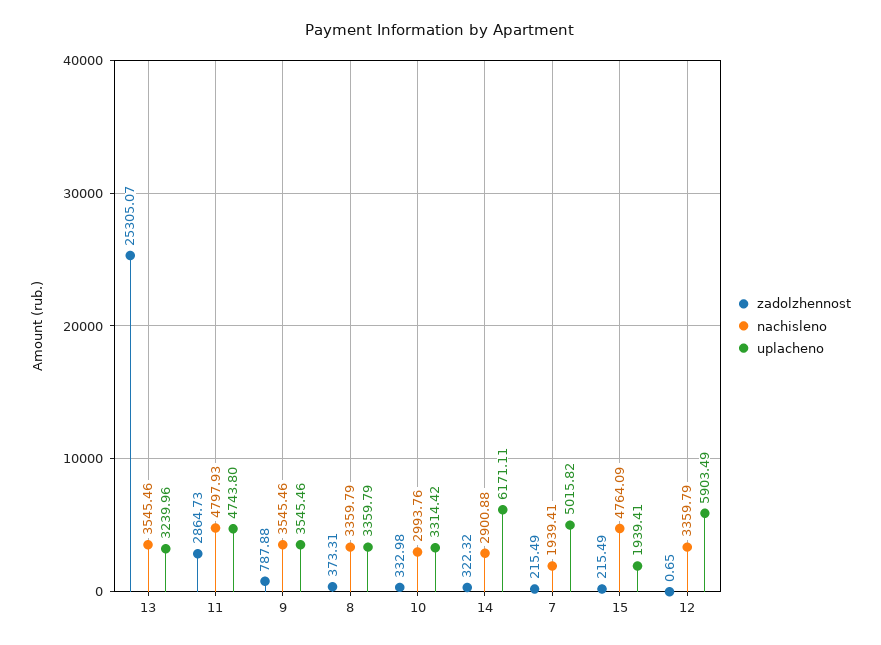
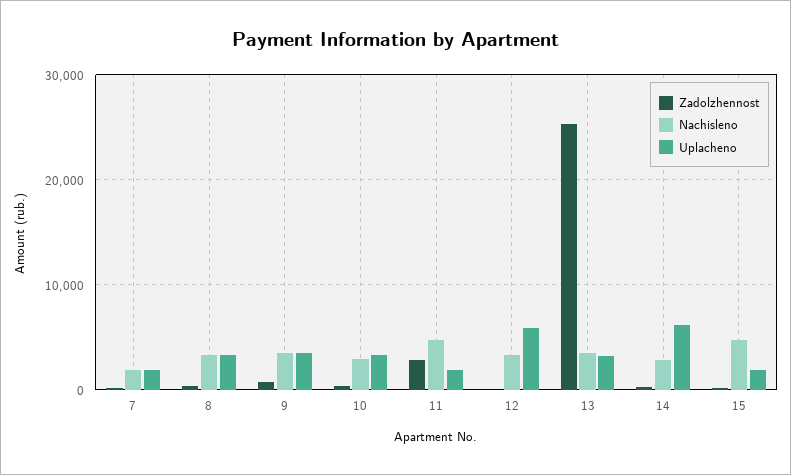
  {
    "zadolzhennost": {
      "13": 25305.07,
      "11": 2864.73,
      "9": 787.88,
      "8": 373.31,
      "10": 332.98,
      "14": 322.32,
      "7": 215.49,
      "15": 215.49,
      "12": 0.65
    },
    "nachisleno": {
      "13": 3545.46,
      "11": 4797.93,
      "9": 3545.46,
      "8": 3359.79,
      "10": 2993.76,
      "14": 2900.88,
      "7": 1939.41,
      "15": 4764.09,
      "12": 3359.79
    },
    "uplacheno": {
      "13": 3239.96,
-     "11": 4743.8,
+     "11": 2000,
      "9": 3545.46,
      "8": 3359.79,
      "10": 3314.42,
      "14": 6171.11,
-     "7": 5015.82,
+     "7": 2000,
      "15": 1939.41,
      "12": 5903.49
    }
  }

